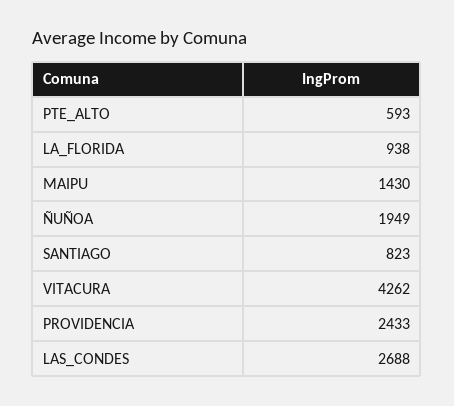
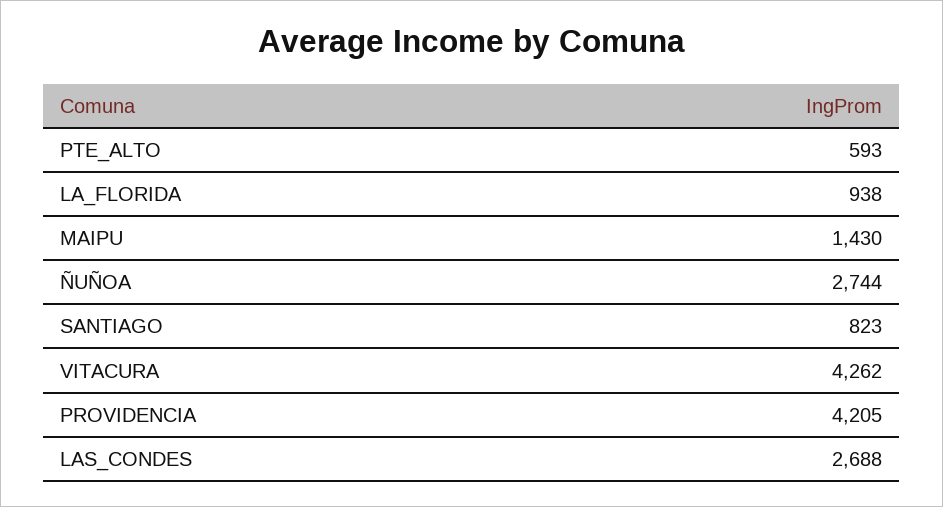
  {
    "PTE_ALTO": 593,
    "LA_FLORIDA": 938,
    "MAIPU": 1430,
-   "ÑUÑOA": 1949,
+   "ÑUÑOA": 2744,
    "SANTIAGO": 823,
    "VITACURA": 4262,
-   "PROVIDENCIA": 2433,
+   "PROVIDENCIA": 4205,
    "LAS_CONDES": 2688
  }

